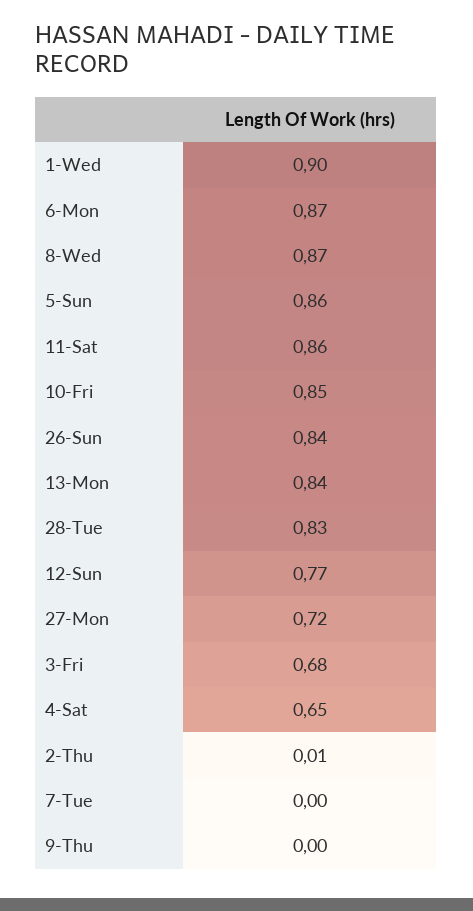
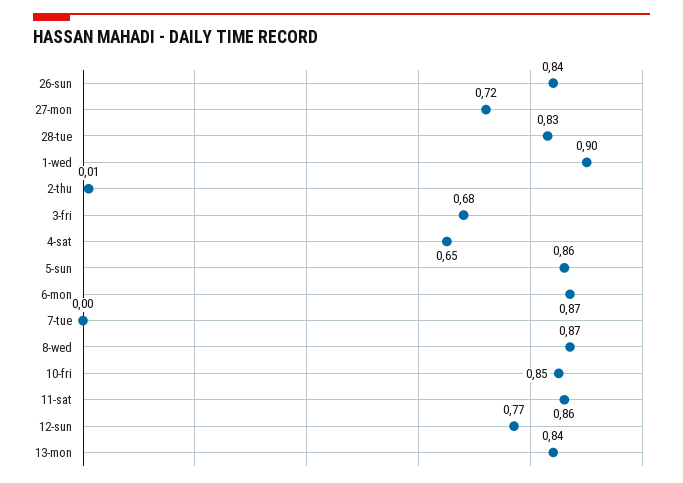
  {
    "1-Wed": 0.9,
    "6-Mon": 0.87,
    "8-Wed": 0.87,
    "5-Sun": 0.86,
    "11-Sat": 0.86,
    "10-Fri": 0.85,
    "26-Sun": 0.84,
    "13-Mon": 0.84,
    "28-Tue": 0.83,
    "12-Sun": 0.77,
    "27-Mon": 0.72,
    "3-Fri": 0.68,
    "4-Sat": 0.65,
    "2-Thu": 0.01,
-   "7-Tue": 0,
+   "7-Tue": 0
-   "9-Thu": 0
  }

